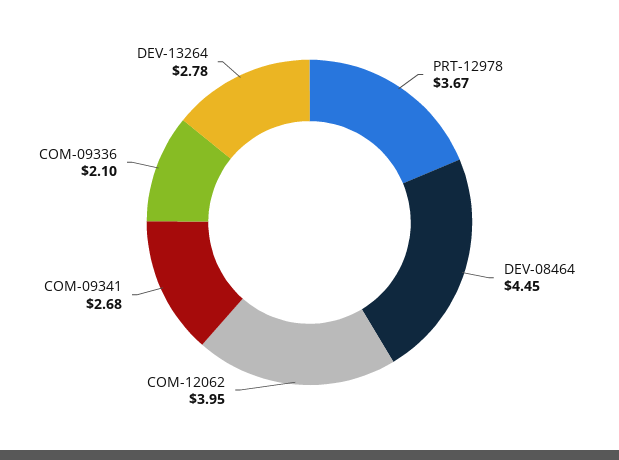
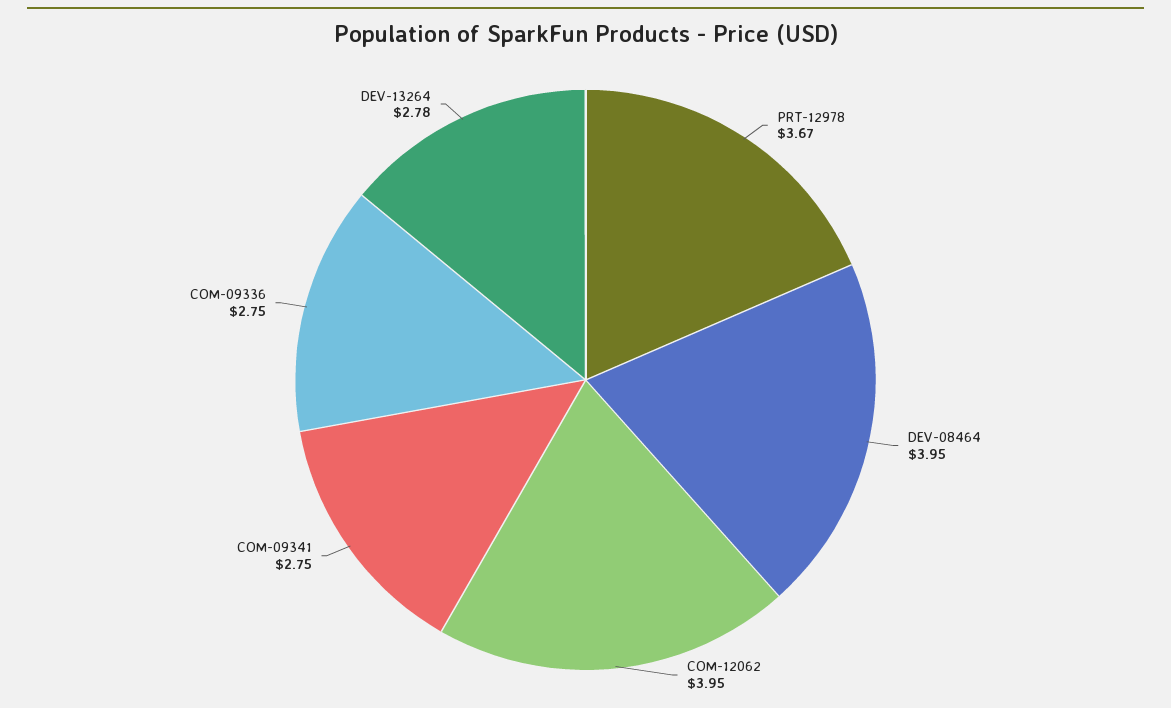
  {
    "PRT-12978": 3.67,
-   "DEV-08464": 4.45,
+   "DEV-08464": 3.95,
    "COM-12062": 3.95,
-   "COM-09341": 2.68,
+   "COM-09341": 2.75,
-   "COM-09336": 2.1,
+   "COM-09336": 2.75,
    "DEV-13264": 2.78
  }

